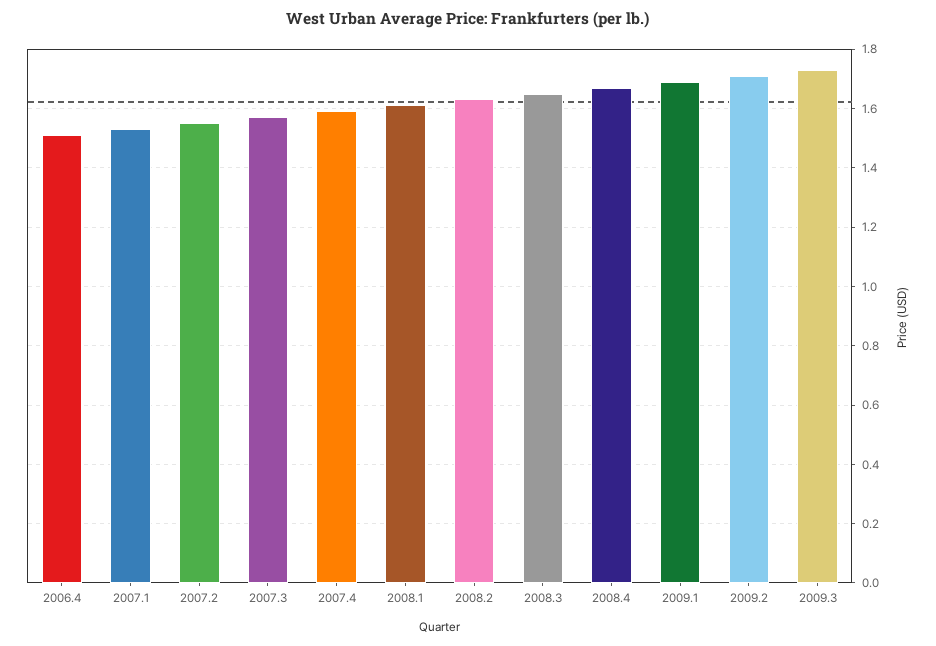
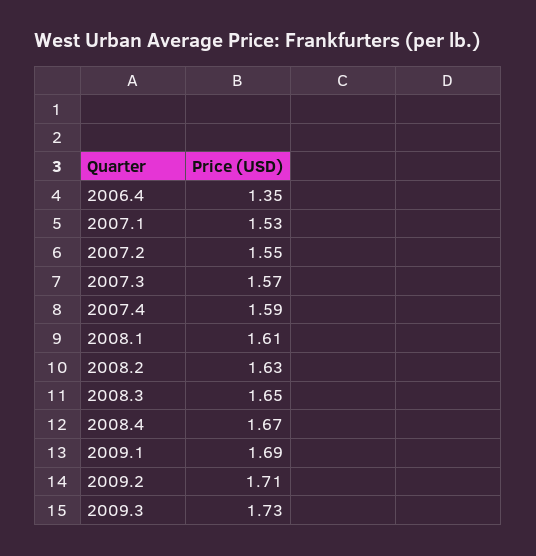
  {
-   "2006.4": 1.5,
+   "2006.4": 1.35,
    "2007.1": 1.53,
    "2007.2": 1.55,
    "2007.3": 1.57,
    "2007.4": 1.59,
    "2008.1": 1.61,
    "2008.2": 1.63,
    "2008.3": 1.65,
    "2008.4": 1.67,
    "2009.1": 1.69,
    "2009.2": 1.71,
    "2009.3": 1.73
  }

